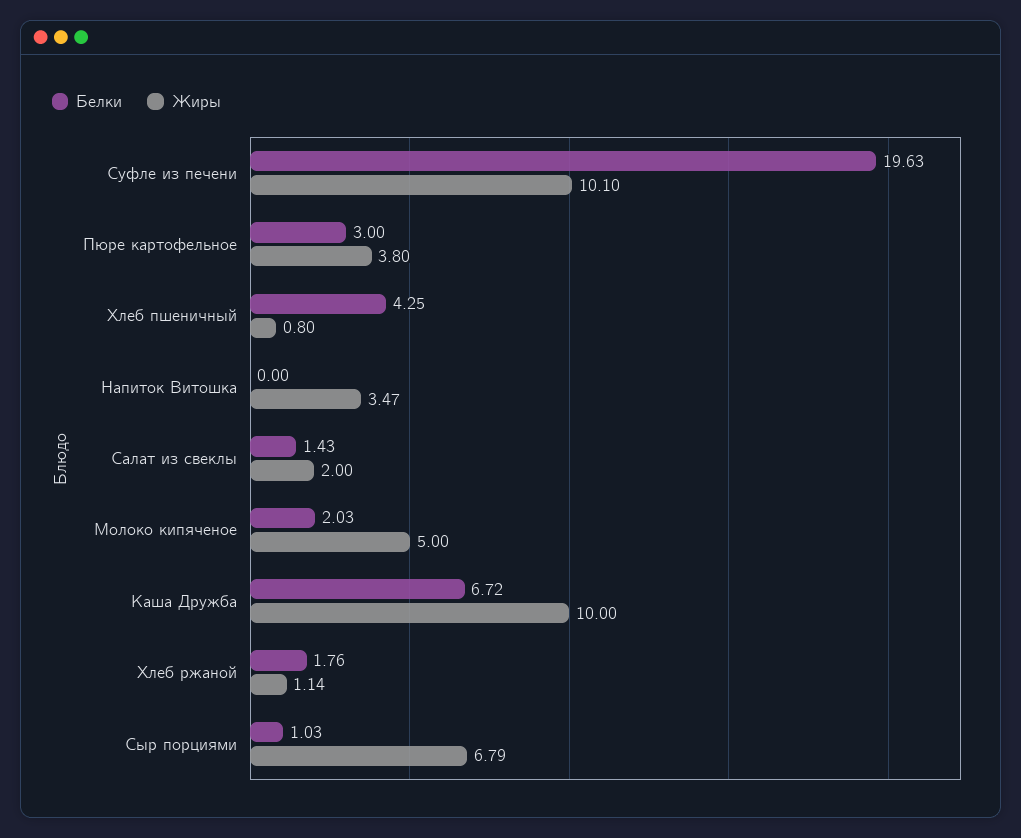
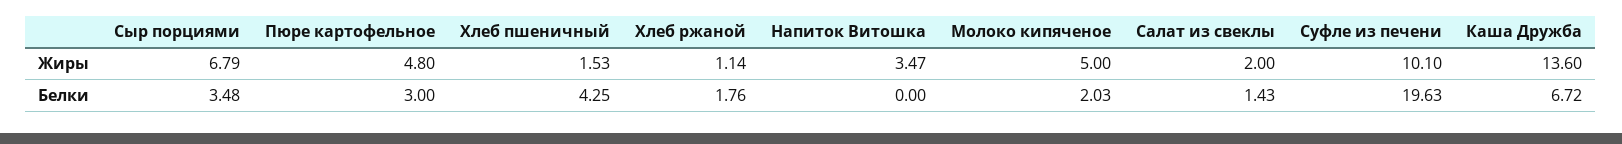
  {
    "Белки": {
      "Суфле из печени": 19.63,
      "Пюре картофельное": 3,
      "Хлеб пшеничный": 4.25,
      "Напиток Витошка": 0,
      "Салат из свеклы": 1.43,
      "Молоко кипяченое": 2.03,
      "Каша Дружба": 6.72,
      "Хлеб ржаной": 1.76,
-     "Сыр порциями": 1.03
+     "Сыр порциями": 3.48
    },
    "Жиры": {
      "Суфле из печени": 10.1,
-     "Пюре картофельное": 3.8,
+     "Пюре картофельное": 4.8,
-     "Хлеб пшеничный": 0.8,
+     "Хлеб пшеничный": 1.53,
      "Напиток Витошка": 3.47,
      "Салат из свеклы": 2,
      "Молоко кипяченое": 5,
-     "Каша Дружба": 10,
+     "Каша Дружба": 13.6,
      "Хлеб ржаной": 1.14,
      "Сыр порциями": 6.79
    }
  }

